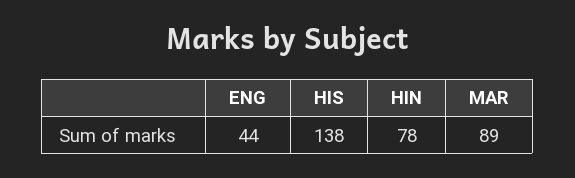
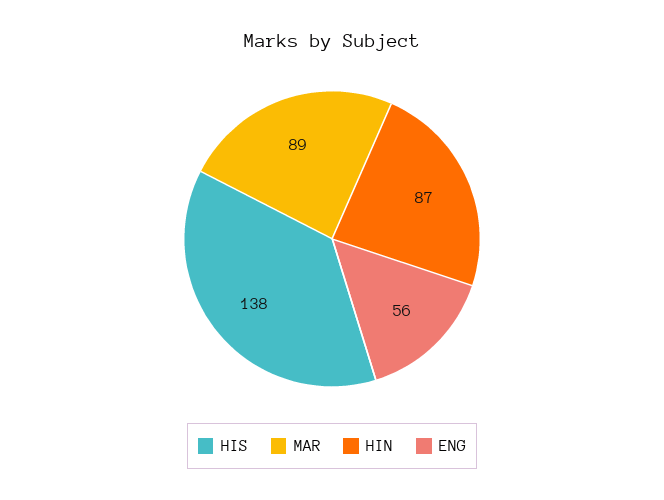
  {
-   "ENG": 44,
+   "ENG": 56,
    "HIS": 138,
-   "HIN": 78,
+   "HIN": 87,
    "MAR": 89
  }

